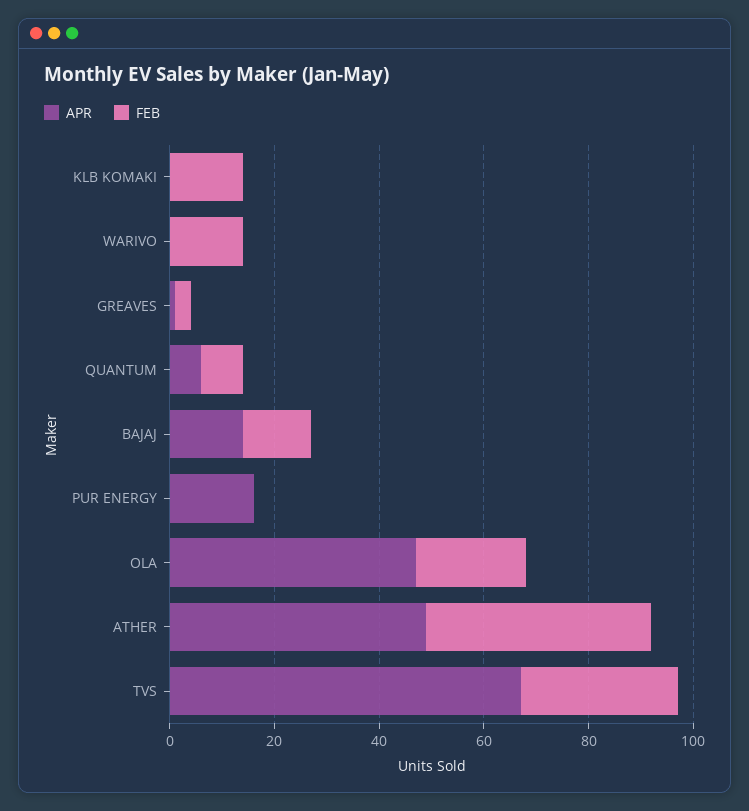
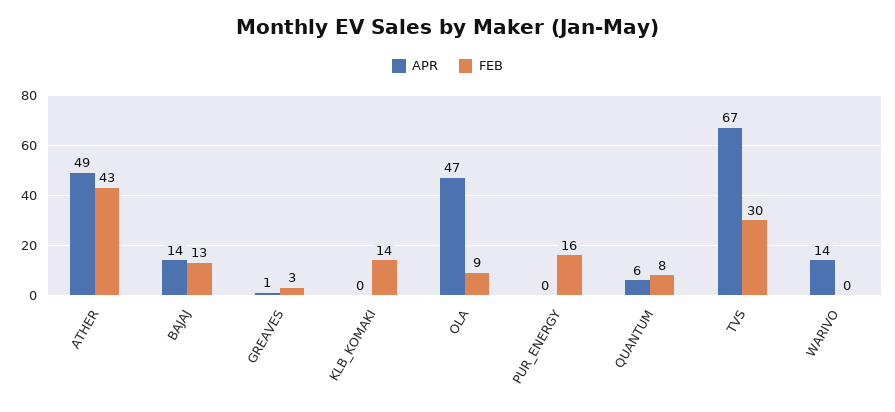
  {
    "APR": {
      "KLB KOMAKI": 0,
-     "WARIVO": 0,
+     "WARIVO": 14,
      "GREAVES": 1,
      "QUANTUM": 6,
      "BAJAJ": 14,
-     "PUR ENERGY": 15,
+     "PUR ENERGY": 0,
      "OLA": 47,
      "ATHER": 49,
      "TVS": 67
    },
    "FEB": {
      "KLB KOMAKI": 14,
-     "WARIVO": 15,
+     "WARIVO": 0,
      "GREAVES": 3,
      "QUANTUM": 8,
      "BAJAJ": 13,
-     "PUR ENERGY": 0,
+     "PUR ENERGY": 16,
-     "OLA": 20,
+     "OLA": 9,
      "ATHER": 43,
      "TVS": 30
    }
  }

